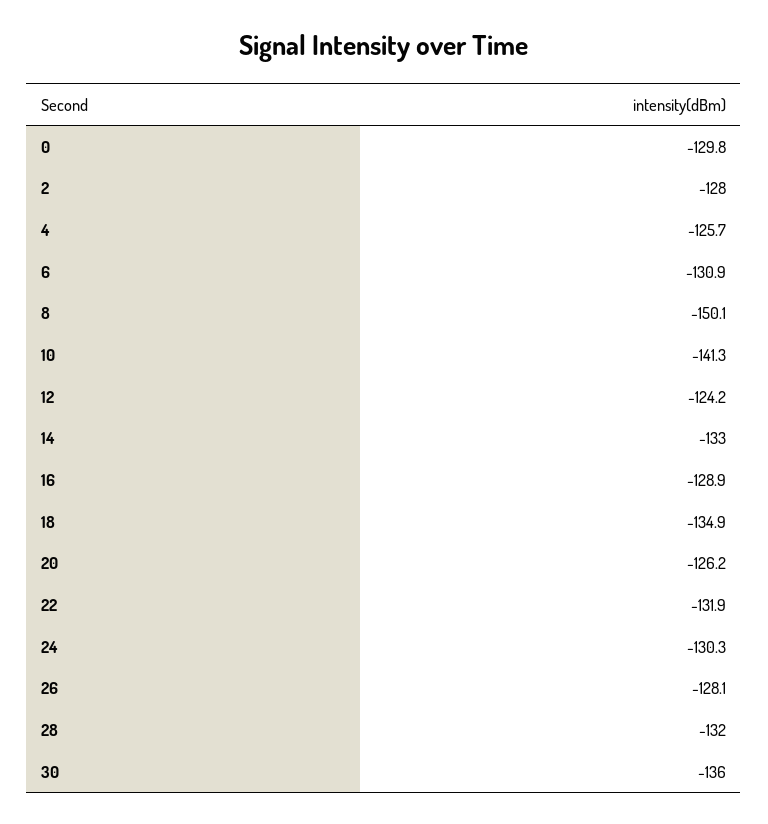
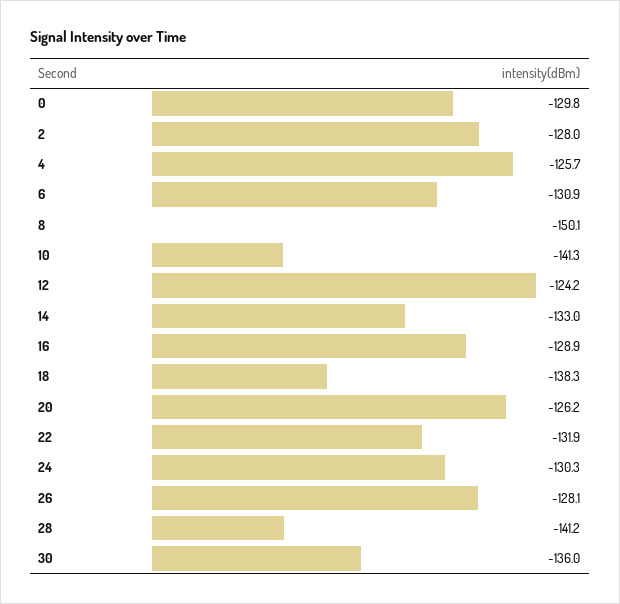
  {
    "0": -129.8,
    "2": -128,
    "4": -125.7,
    "6": -130.9,
    "8": -150.1,
    "10": -141.3,
    "12": -124.2,
    "14": -133,
    "16": -128.9,
-   "18": -134.9,
+   "18": -138.3,
    "20": -126.2,
    "22": -131.9,
    "24": -130.3,
    "26": -128.1,
-   "28": -132,
+   "28": -141.2,
    "30": -136
  }

